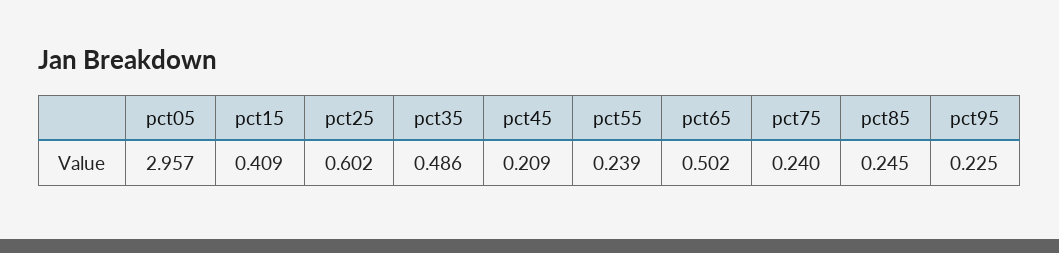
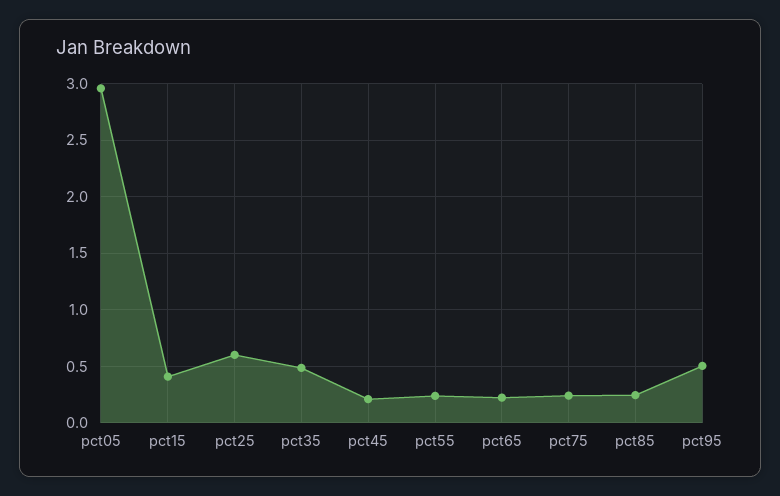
  {
    "pct05": 2.957,
    "pct15": 0.409,
    "pct25": 0.602,
    "pct35": 0.486,
    "pct45": 0.209,
    "pct55": 0.239,
-   "pct65": 0.502,
+   "pct65": 0.2,
    "pct75": 0.24,
    "pct85": 0.245,
-   "pct95": 0.225
+   "pct95": 0.5
  }

